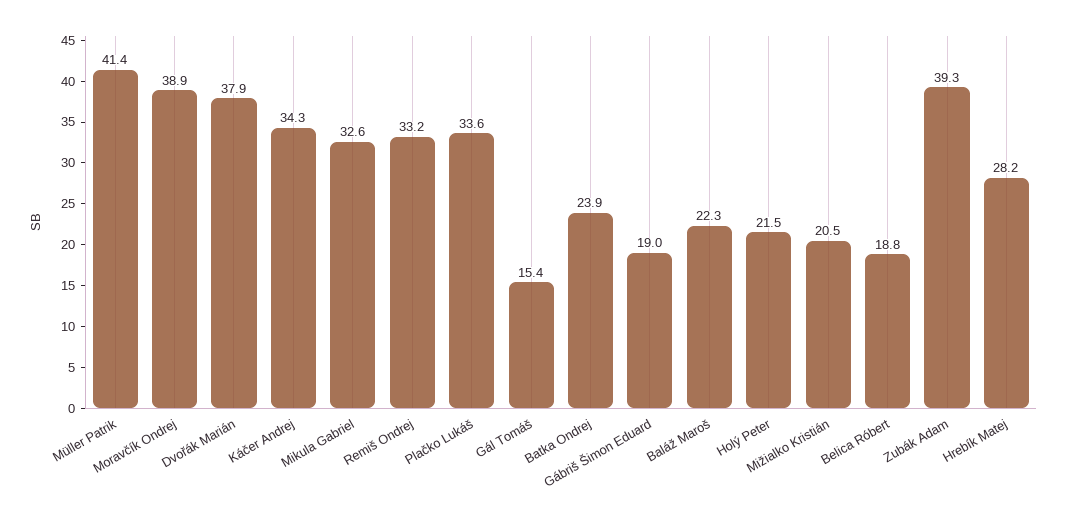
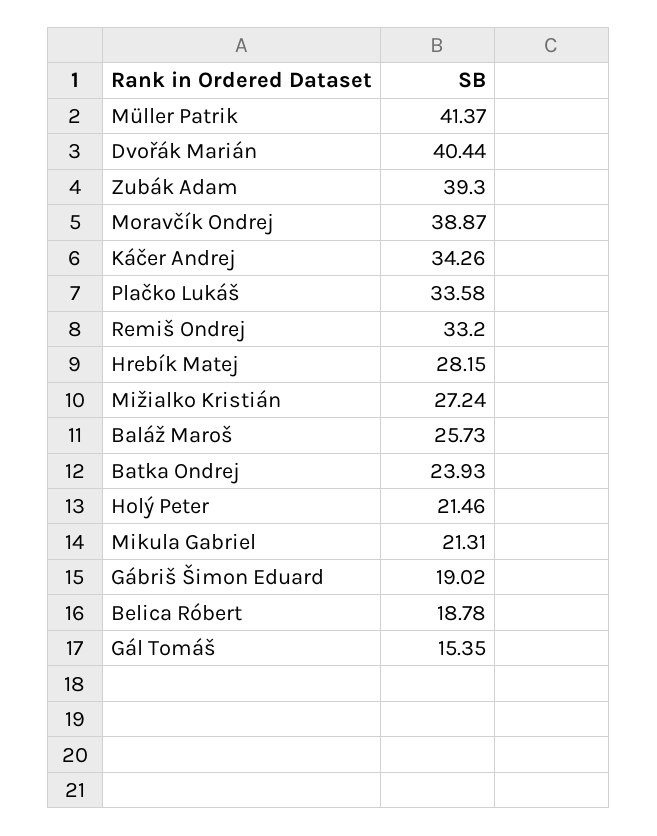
  {
    "Müller Patrik": 41.37,
    "Moravčík Ondrej": 38.87,
-   "Dvořák Marián": 37.9,
+   "Dvořák Marián": 40.44,
    "Káčer Andrej": 34.26,
-   "Mikula Gabriel": 32.6,
+   "Mikula Gabriel": 21.31,
    "Remiš Ondrej": 33.2,
    "Plačko Lukáš": 33.58,
    "Gál Tomáš": 15.35,
    "Batka Ondrej": 23.93,
    "Gábriš Šimon Eduard": 19.02,
-   "Baláž Maroš": 22.3,
+   "Baláž Maroš": 25.73,
    "Holý Peter": 21.46,
-   "Mižialko Kristián": 20.5,
+   "Mižialko Kristián": 27.24,
    "Belica Róbert": 18.78,
    "Zubák Adam": 39.3,
    "Hrebík Matej": 28.15
  }

